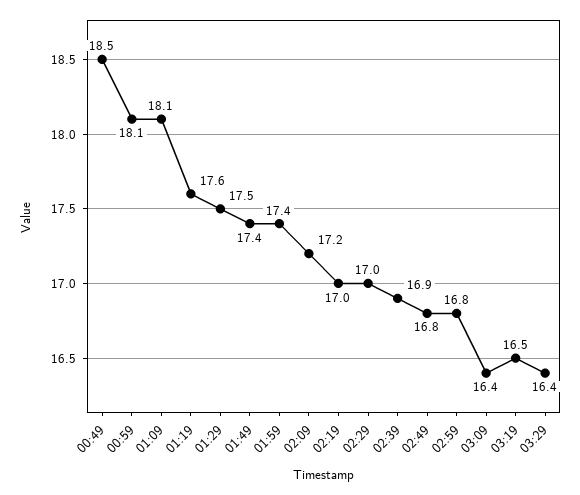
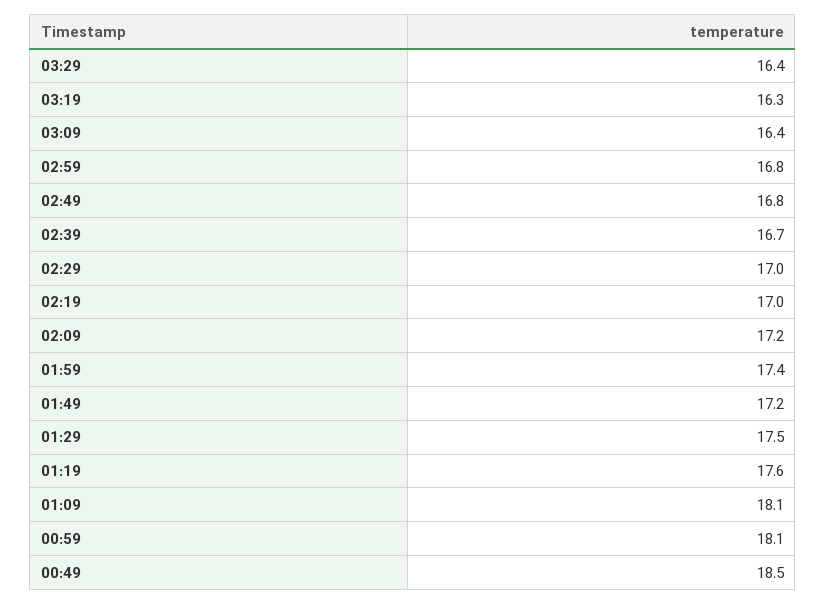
  {
    "00:49": 18.5,
    "00:59": 18.1,
    "01:09": 18.1,
    "01:19": 17.6,
    "01:29": 17.5,
-   "01:49": 17.4,
+   "01:49": 17.2,
    "01:59": 17.4,
    "02:09": 17.2,
    "02:19": 17,
    "02:29": 17,
-   "02:39": 16.9,
+   "02:39": 16.7,
    "02:49": 16.8,
    "02:59": 16.8,
    "03:09": 16.4,
-   "03:19": 16.5,
+   "03:19": 16.3,
    "03:29": 16.4
  }

